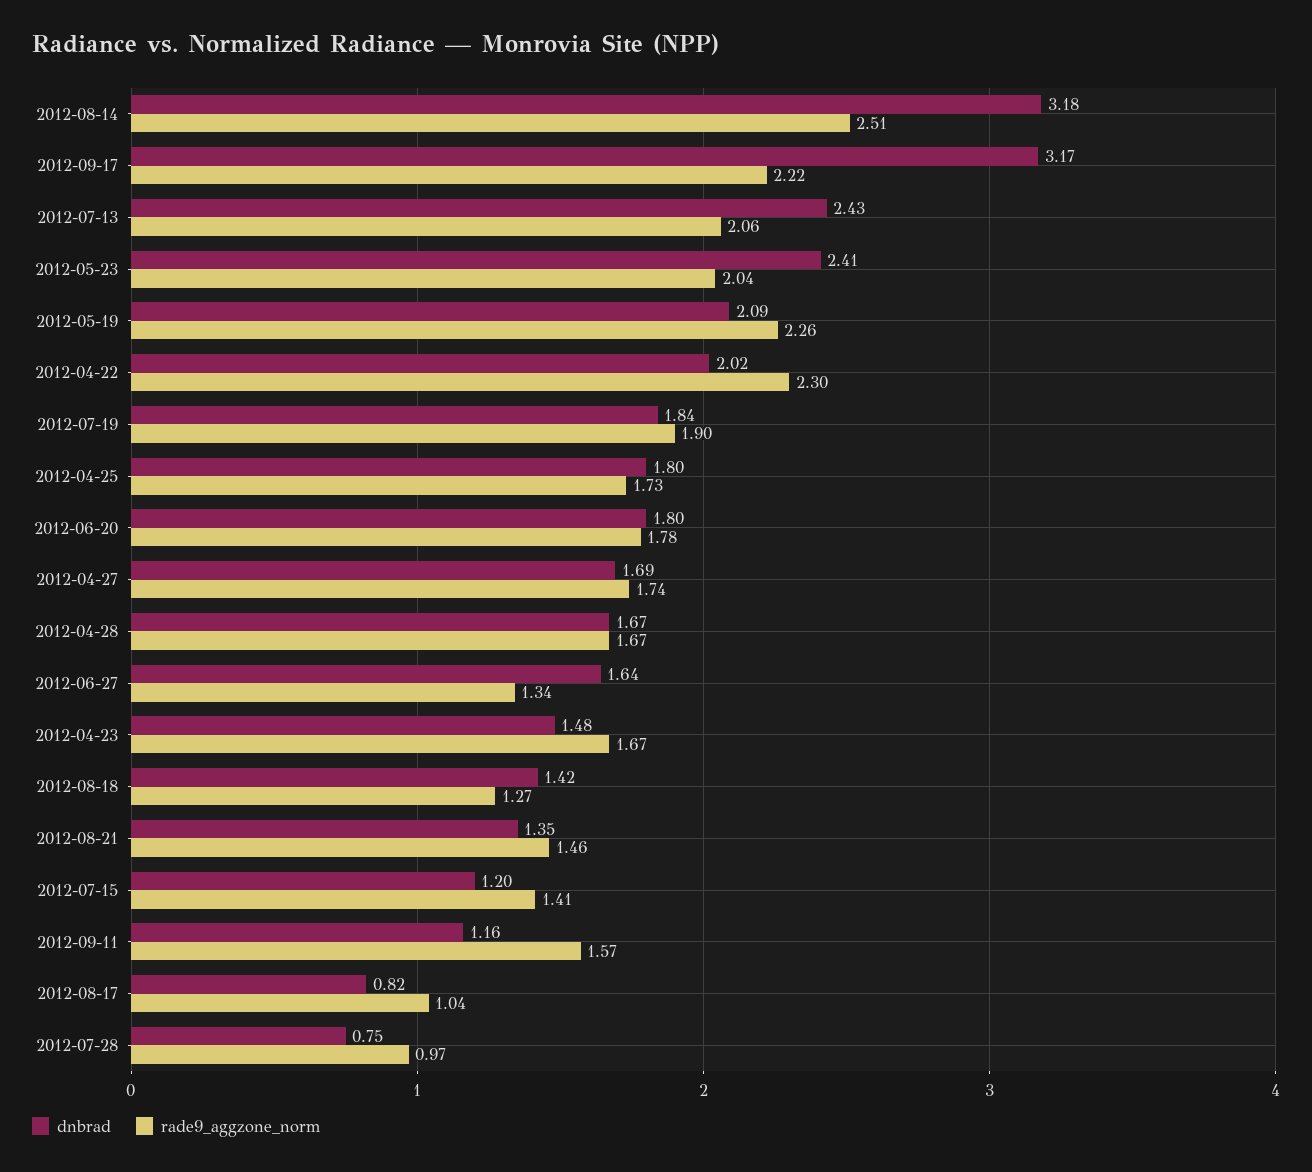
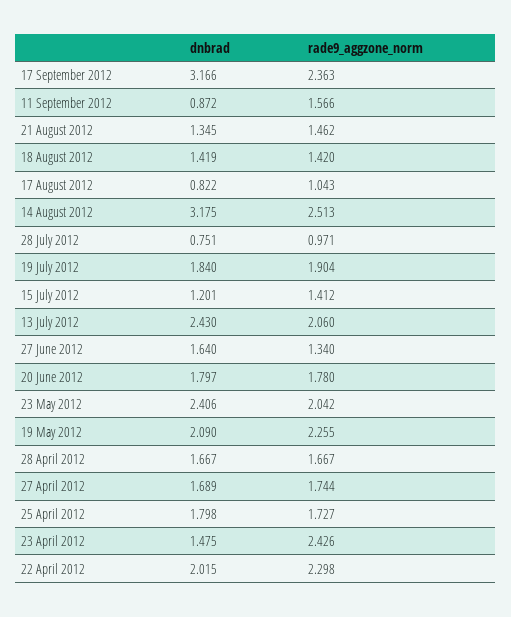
  {
    "dnbrad": {
      "2012-08-14": 3.175,
      "2012-09-17": 3.166,
      "2012-07-13": 2.43,
      "2012-05-23": 2.406,
      "2012-05-19": 2.09,
      "2012-04-22": 2.015,
      "2012-07-19": 1.84,
      "2012-04-25": 1.798,
      "2012-06-20": 1.797,
      "2012-04-27": 1.689,
      "2012-04-28": 1.667,
      "2012-06-27": 1.64,
      "2012-04-23": 1.475,
      "2012-08-18": 1.419,
      "2012-08-21": 1.345,
      "2012-07-15": 1.201,
-     "2012-09-11": 1.16,
+     "2012-09-11": 0.872,
      "2012-08-17": 0.822,
      "2012-07-28": 0.751
    },
    "rade9_aggzone_norm": {
      "2012-08-14": 2.513,
-     "2012-09-17": 2.22,
+     "2012-09-17": 2.363,
      "2012-07-13": 2.06,
      "2012-05-23": 2.042,
      "2012-05-19": 2.255,
      "2012-04-22": 2.298,
      "2012-07-19": 1.904,
      "2012-04-25": 1.727,
      "2012-06-20": 1.78,
      "2012-04-27": 1.744,
      "2012-04-28": 1.667,
      "2012-06-27": 1.34,
-     "2012-04-23": 1.67,
+     "2012-04-23": 2.426,
-     "2012-08-18": 1.27,
+     "2012-08-18": 1.42,
      "2012-08-21": 1.462,
      "2012-07-15": 1.412,
      "2012-09-11": 1.566,
      "2012-08-17": 1.043,
      "2012-07-28": 0.971
    }
  }

